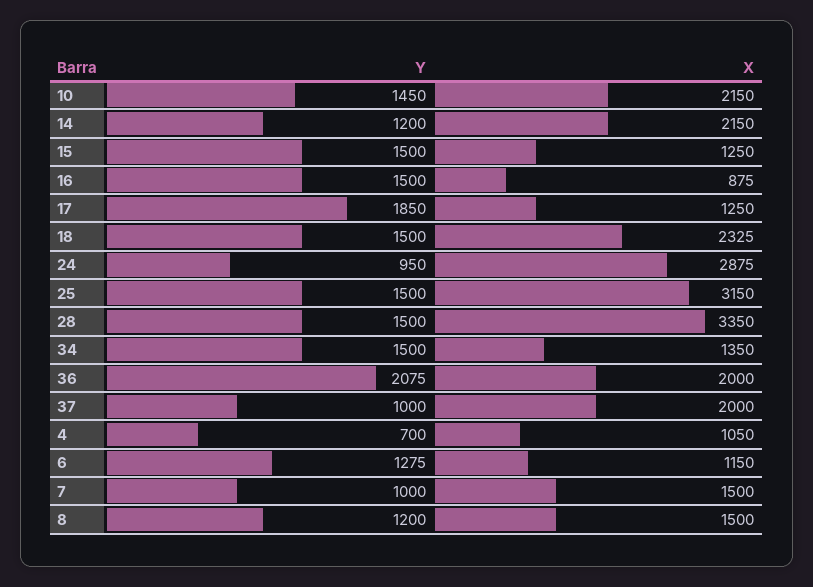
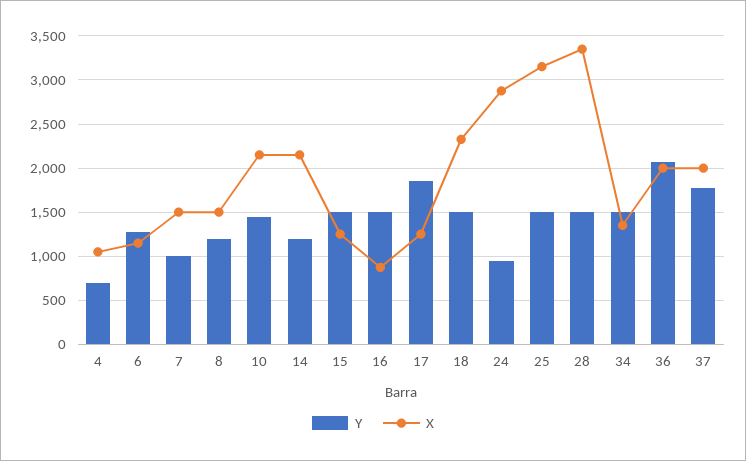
  {
    "Y": {
      "10": 1450,
      "14": 1200,
      "15": 1500,
      "16": 1500,
      "17": 1850,
      "18": 1500,
      "24": 950,
      "25": 1500,
      "28": 1500,
      "34": 1500,
      "36": 2075,
-     "37": 1000,
+     "37": 1800,
      "4": 700,
      "6": 1275,
      "7": 1000,
      "8": 1200
    },
    "X": {
      "10": 2150,
      "14": 2150,
      "15": 1250,
      "16": 875,
      "17": 1250,
      "18": 2325,
      "24": 2875,
      "25": 3150,
      "28": 3350,
      "34": 1350,
      "36": 2000,
      "37": 2000,
      "4": 1050,
      "6": 1150,
      "7": 1500,
      "8": 1500
    }
  }

